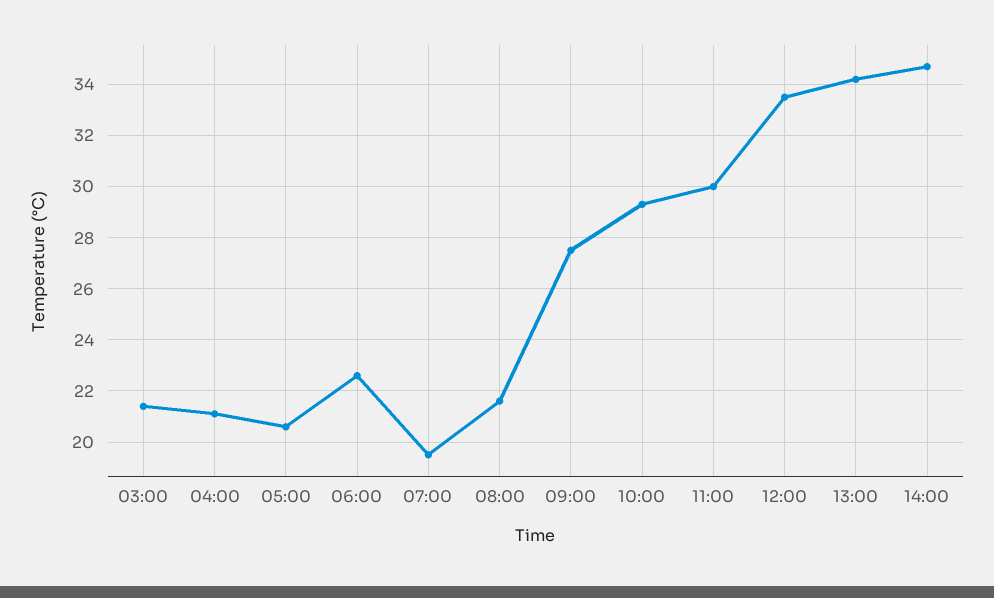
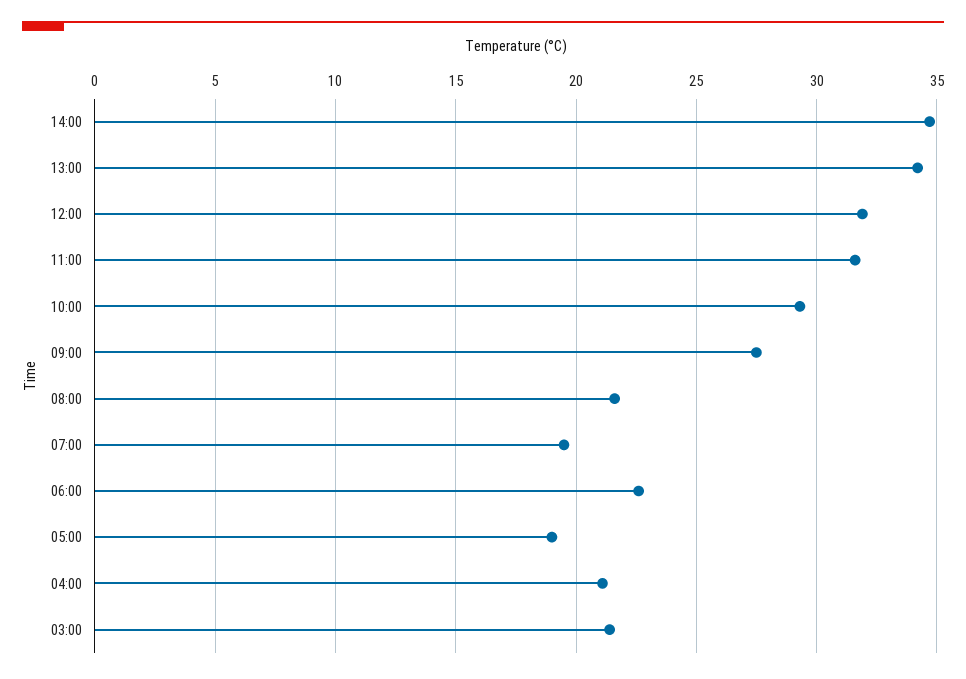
  {
    "03:00": 21.5,
    "04:00": 21,
-   "05:00": 20.5,
+   "05:00": 19,
    "06:00": 22.5,
    "07:00": 19.5,
    "08:00": 21.5,
    "09:00": 27.5,
    "10:00": 29.5,
-   "11:00": 30,
+   "11:00": 31.5,
-   "12:00": 33.5,
+   "12:00": 32,
    "13:00": 34,
    "14:00": 34.5
  }

